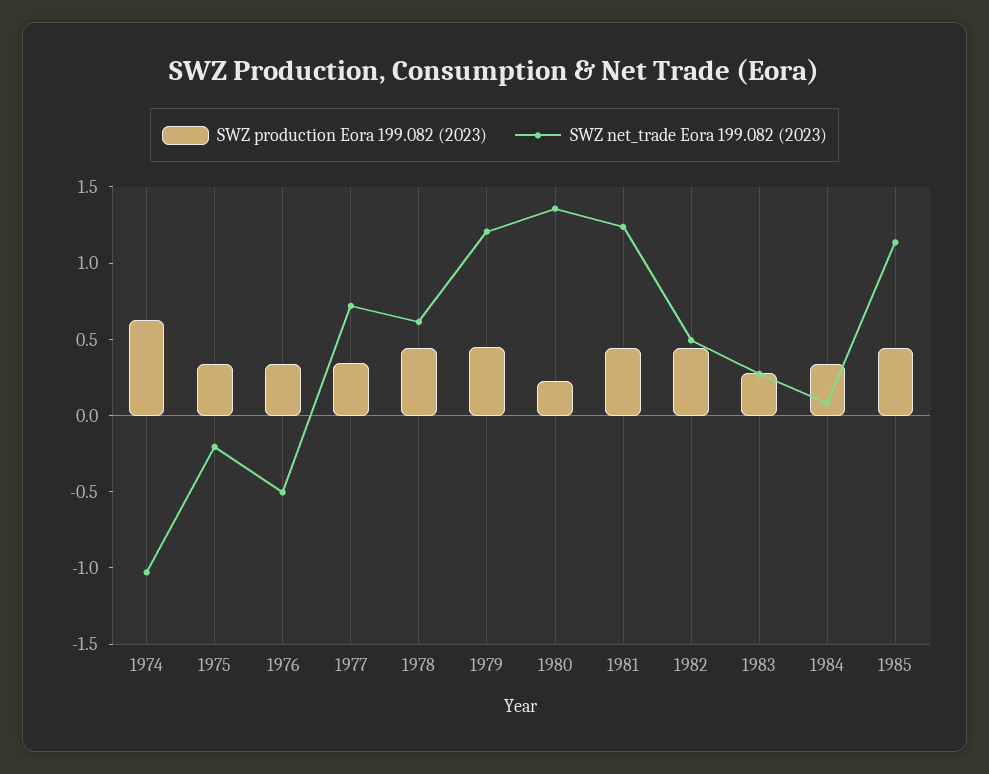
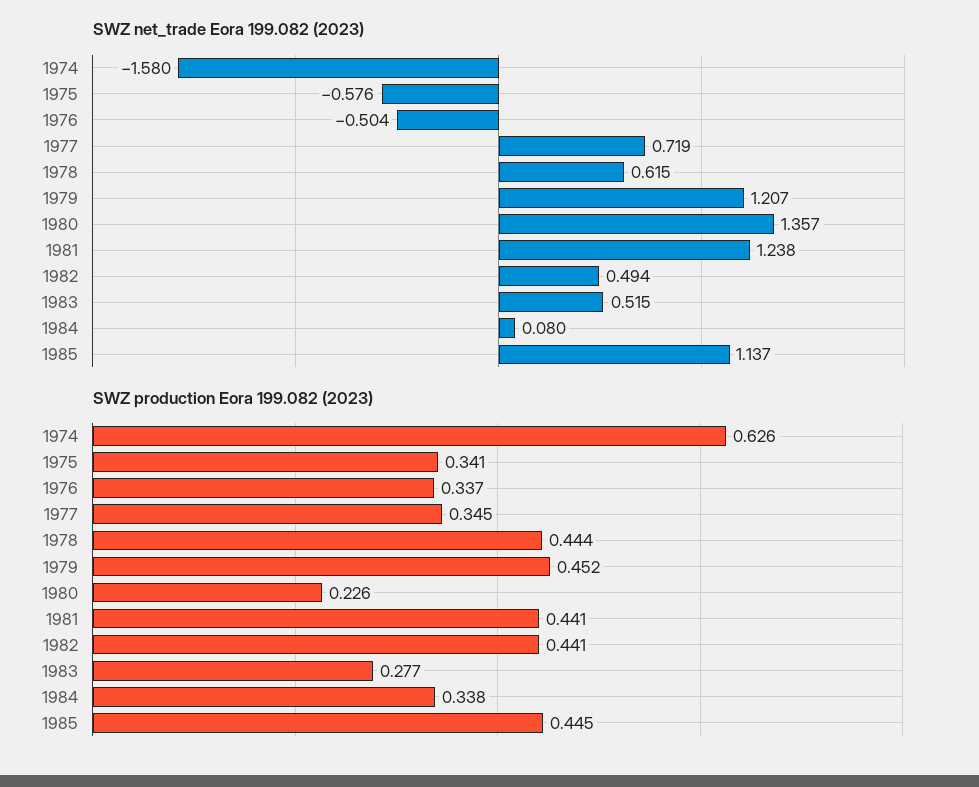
  {
    "SWZ production Eora 199.082 (2023)": {
      "1974": 0.626,
      "1975": 0.341,
      "1976": 0.337,
      "1977": 0.345,
      "1978": 0.444,
      "1979": 0.452,
      "1980": 0.226,
      "1981": 0.441,
      "1982": 0.441,
      "1983": 0.277,
      "1984": 0.338,
      "1985": 0.445
    },
    "SWZ net_trade Eora 199.082 (2023)": {
-     "1974": -1,
+     "1974": -1.58,
-     "1975": -0.2,
+     "1975": -0.576,
      "1976": -0.504,
      "1977": 0.719,
      "1978": 0.615,
      "1979": 1.207,
      "1980": 1.357,
      "1981": 1.238,
      "1982": 0.494,
-     "1983": 0.3,
+     "1983": 0.515,
      "1984": 0.08,
      "1985": 1.137
    }
  }

